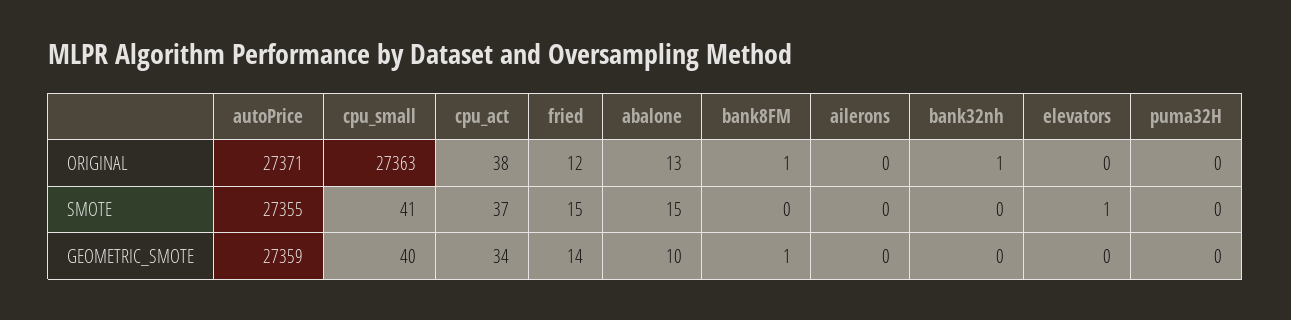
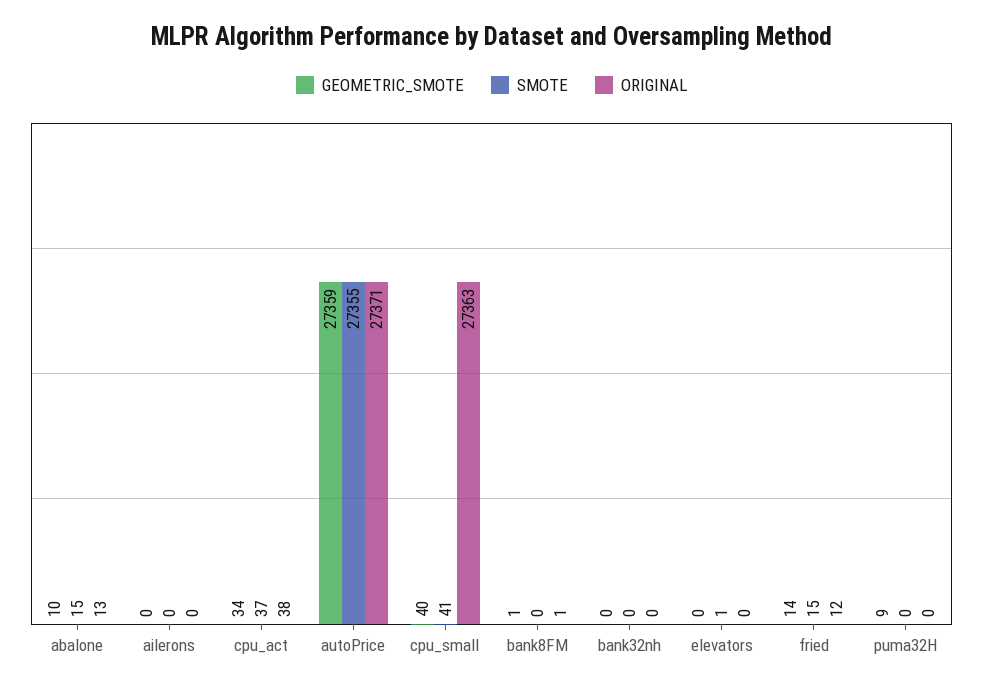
  {
    "ORIGINAL": {
      "autoPrice": 27371,
      "cpu_small": 27363,
      "cpu_act": 38,
      "fried": 12,
      "abalone": 13,
      "bank8FM": 1,
      "ailerons": 0,
-     "bank32nh": 1,
+     "bank32nh": 0,
      "elevators": 0,
      "puma32H": 0
    },
    "SMOTE": {
      "autoPrice": 27355,
      "cpu_small": 41,
      "cpu_act": 37,
      "fried": 15,
      "abalone": 15,
      "bank8FM": 0,
      "ailerons": 0,
      "bank32nh": 0,
      "elevators": 1,
      "puma32H": 0
    },
    "GEOMETRIC_SMOTE": {
      "autoPrice": 27359,
      "cpu_small": 40,
      "cpu_act": 34,
      "fried": 14,
      "abalone": 10,
      "bank8FM": 1,
      "ailerons": 0,
      "bank32nh": 0,
      "elevators": 0,
-     "puma32H": 0
+     "puma32H": 9
    }
  }

